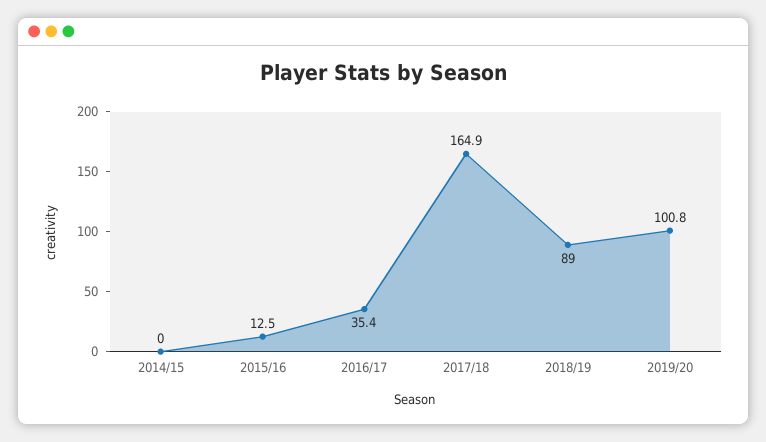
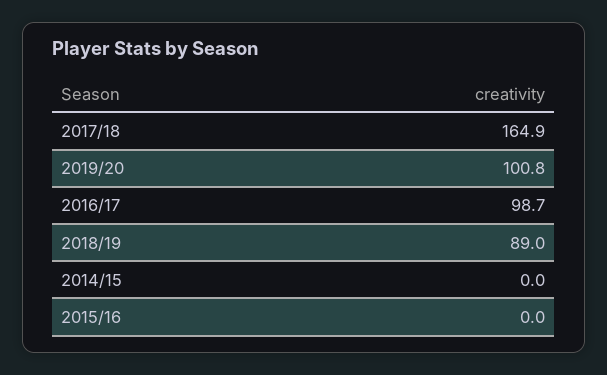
  {
    "2014/15": 0,
-   "2015/16": 12.5,
+   "2015/16": 0,
-   "2016/17": 35.4,
+   "2016/17": 98.7,
    "2017/18": 164.9,
    "2018/19": 89,
    "2019/20": 100.8
  }

